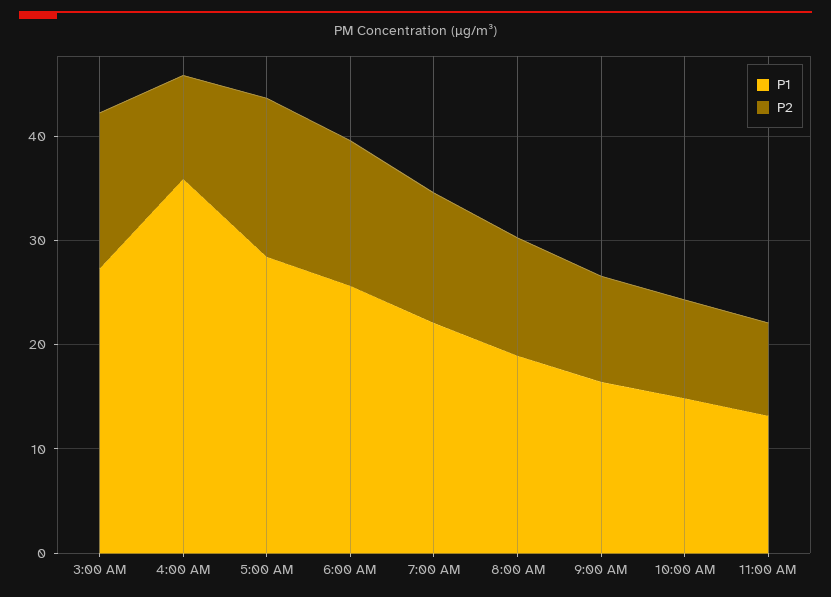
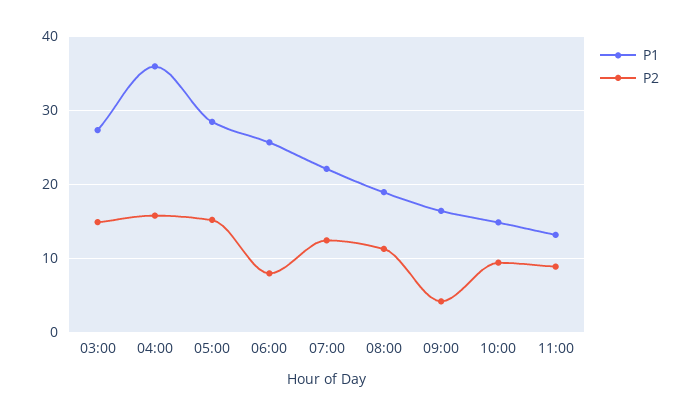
  {
    "P1": {
      "3:00 AM": 27,
      "4:00 AM": 36,
      "5:00 AM": 28,
      "6:00 AM": 26,
      "7:00 AM": 22,
      "8:00 AM": 19,
      "9:00 AM": 16,
      "10:00 AM": 15,
      "11:00 AM": 13
    },
    "P2": {
      "3:00 AM": 15,
-     "4:00 AM": 10,
+     "4:00 AM": 16,
      "5:00 AM": 15,
-     "6:00 AM": 14,
+     "6:00 AM": 8,
      "7:00 AM": 12,
      "8:00 AM": 11,
-     "9:00 AM": 10,
+     "9:00 AM": 4,
      "10:00 AM": 9,
      "11:00 AM": 9
    }
  }

